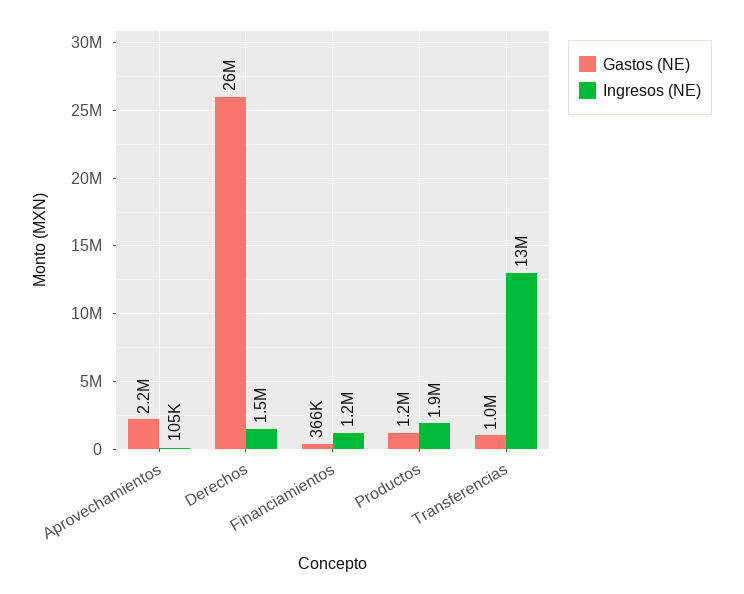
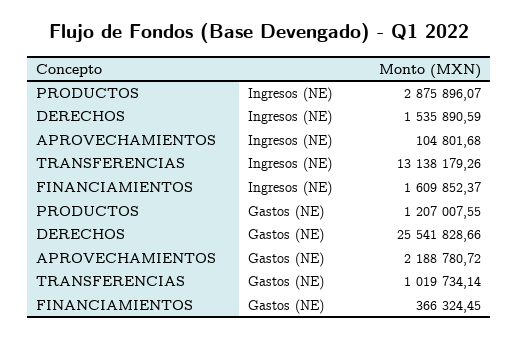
  {
    "Gastos (NE)": {
      "Aprovechamientos": 2188780.72,
      "Derechos": 25541828.66,
      "Financiamientos": 366324.45,
      "Productos": 1207007.55,
      "Transferencias": 1019734.14
    },
    "Ingresos (NE)": {
      "Aprovechamientos": 104801.68,
      "Derechos": 1535890.59,
-     "Financiamientos": 1200000,
+     "Financiamientos": 1609852.37,
-     "Productos": 1900000,
+     "Productos": 2875896.07,
      "Transferencias": 13138179.26
    }
  }

